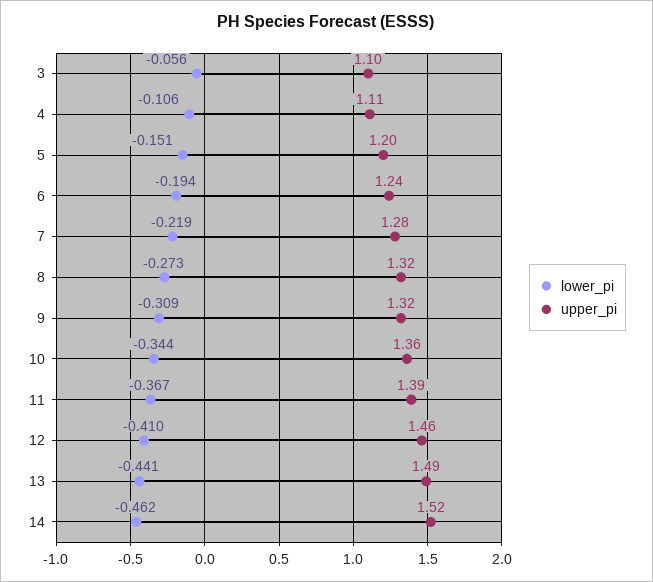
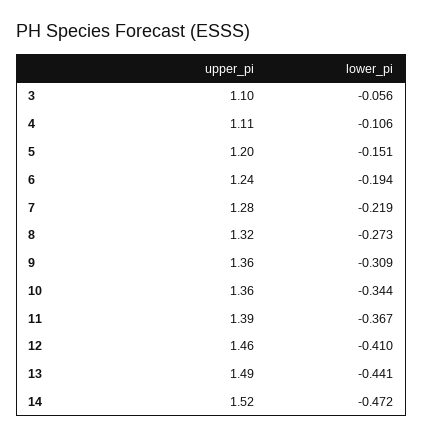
  {
    "lower_pi": {
      "3": -0.056,
      "4": -0.106,
      "5": -0.151,
      "6": -0.194,
      "7": -0.219,
      "8": -0.273,
      "9": -0.309,
      "10": -0.344,
      "11": -0.367,
      "12": -0.41,
      "13": -0.441,
-     "14": -0.462
+     "14": -0.472
    },
    "upper_pi": {
      "3": 1.1,
      "4": 1.11,
      "5": 1.2,
      "6": 1.24,
      "7": 1.28,
      "8": 1.32,
-     "9": 1.32,
+     "9": 1.36,
      "10": 1.36,
      "11": 1.39,
      "12": 1.46,
      "13": 1.49,
      "14": 1.52
    }
  }

